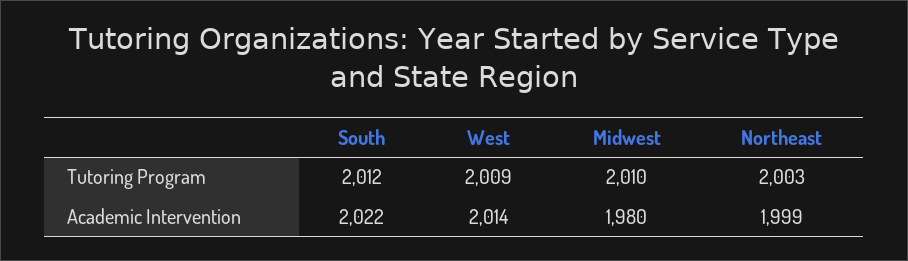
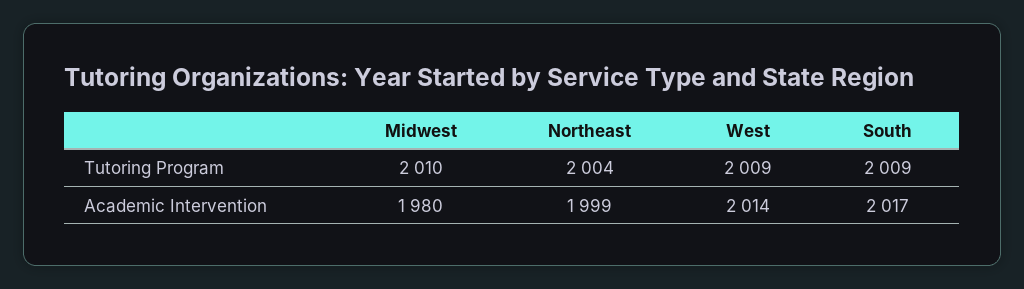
  {
    "South": {
-     "Tutoring Program": 2012,
+     "Tutoring Program": 2009,
-     "Academic Intervention": 2022
+     "Academic Intervention": 2017
    },
    "West": {
      "Tutoring Program": 2009,
      "Academic Intervention": 2014
    },
    "Midwest": {
      "Tutoring Program": 2010,
      "Academic Intervention": 1980
    },
    "Northeast": {
-     "Tutoring Program": 2003,
+     "Tutoring Program": 2004,
      "Academic Intervention": 1999
    }
  }

